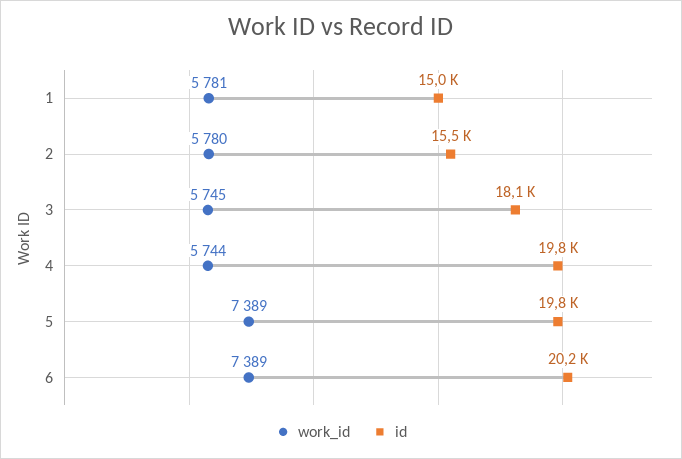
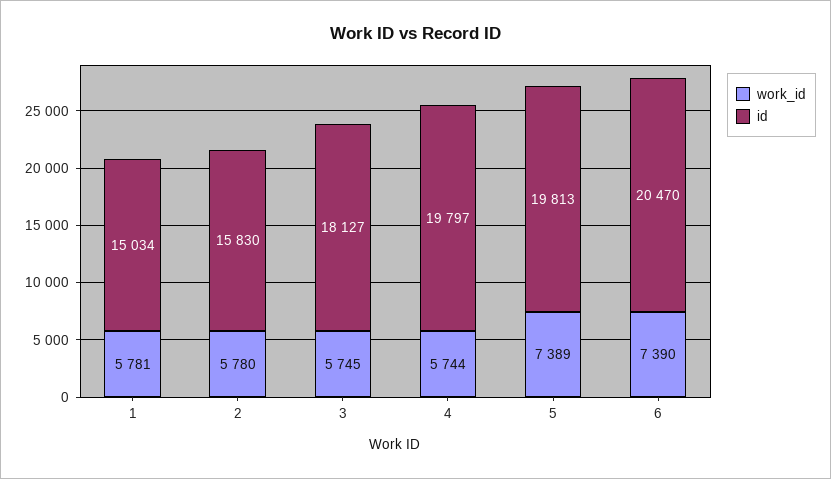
  {
    "work_id": {
      "1": 5781,
      "2": 5780,
      "3": 5745,
      "4": 5744,
      "5": 7389,
-     "6": 7389
+     "6": 7390
    },
    "id": {
      "1": 15034,
-     "2": 15500,
+     "2": 15830,
      "3": 18127,
      "4": 19797,
      "5": 19813,
-     "6": 20200
+     "6": 20470
    }
  }

